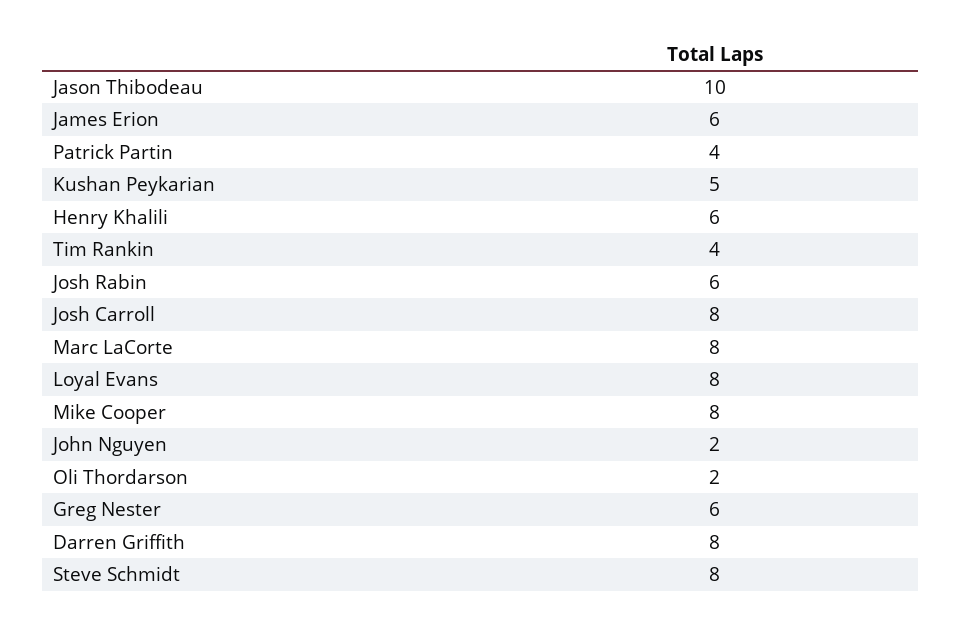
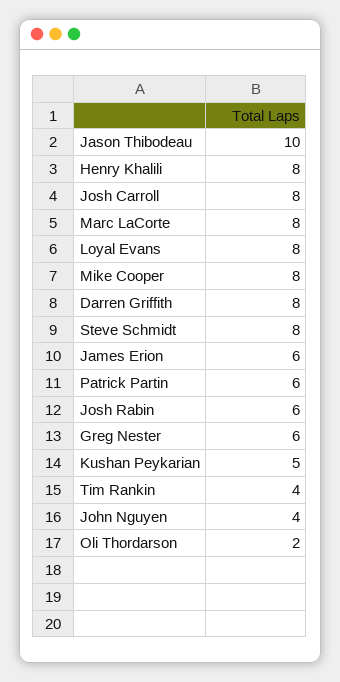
  {
    "Jason Thibodeau": 10,
    "James Erion": 6,
-   "Patrick Partin": 4,
+   "Patrick Partin": 6,
    "Kushan Peykarian": 5,
-   "Henry Khalili": 6,
+   "Henry Khalili": 8,
    "Tim Rankin": 4,
    "Josh Rabin": 6,
    "Josh Carroll": 8,
    "Marc LaCorte": 8,
    "Loyal Evans": 8,
    "Mike Cooper": 8,
-   "John Nguyen": 2,
+   "John Nguyen": 4,
    "Oli Thordarson": 2,
    "Greg Nester": 6,
    "Darren Griffith": 8,
    "Steve Schmidt": 8
  }

